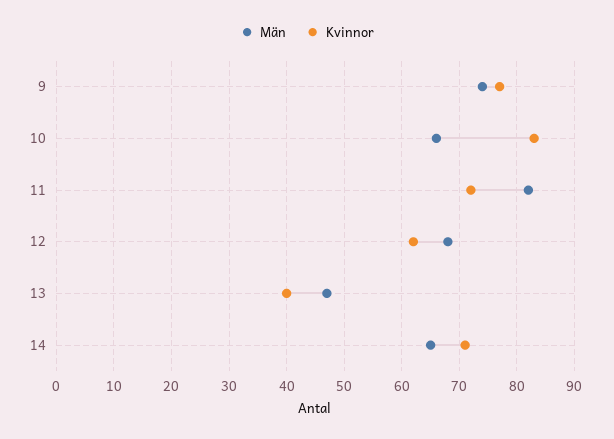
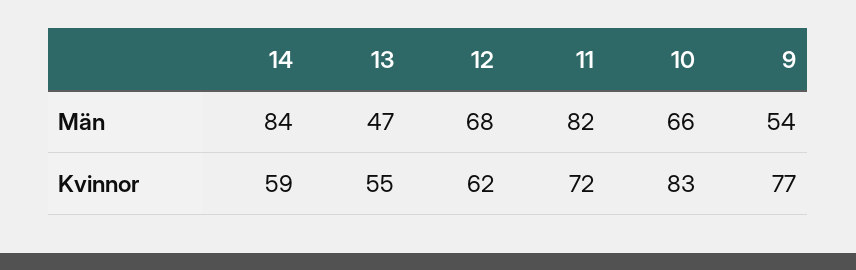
  {
    "Män": {
-     "9": 75,
+     "9": 54,
      "10": 66,
      "11": 82,
      "12": 68,
      "13": 47,
-     "14": 65
+     "14": 84
    },
    "Kvinnor": {
      "9": 77,
      "10": 83,
      "11": 72,
      "12": 62,
-     "13": 40,
+     "13": 55,
-     "14": 70
+     "14": 59
    }
  }

